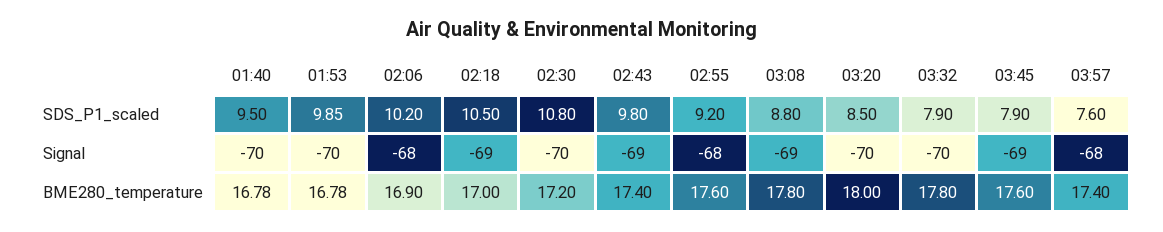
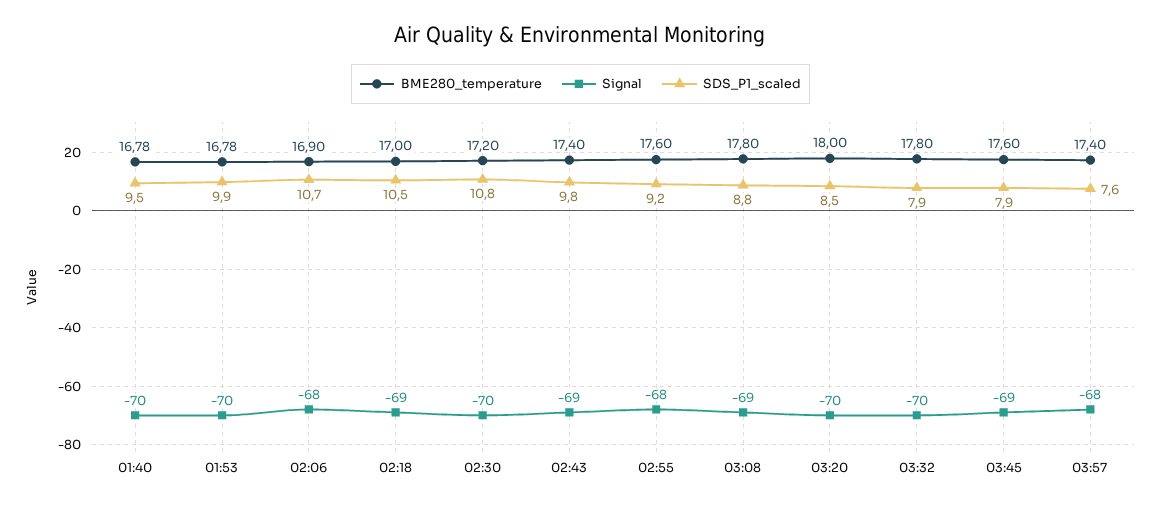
  {
    "SDS_P1_scaled": {
      "01:40": 9.5,
      "01:53": 9.85,
-     "02:06": 10.2,
+     "02:06": 10.7,
      "02:18": 10.5,
      "02:30": 10.8,
      "02:43": 9.8,
      "02:55": 9.2,
      "03:08": 8.8,
      "03:20": 8.5,
      "03:32": 7.9,
      "03:45": 7.9,
      "03:57": 7.6
    },
    "Signal": {
      "01:40": -70,
      "01:53": -70,
      "02:06": -68,
      "02:18": -69,
      "02:30": -70,
      "02:43": -69,
      "02:55": -68,
      "03:08": -69,
      "03:20": -70,
      "03:32": -70,
      "03:45": -69,
      "03:57": -68
    },
    "BME280_temperature": {
      "01:40": 16.78,
      "01:53": 16.78,
      "02:06": 16.9,
      "02:18": 17,
      "02:30": 17.2,
      "02:43": 17.4,
      "02:55": 17.6,
      "03:08": 17.8,
      "03:20": 18,
      "03:32": 17.8,
      "03:45": 17.6,
      "03:57": 17.4
    }
  }

